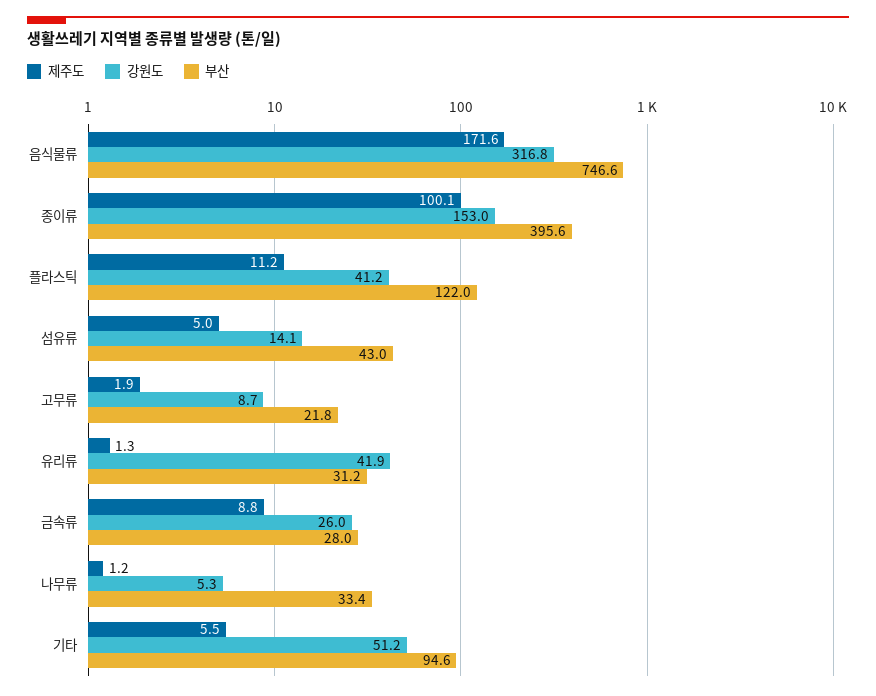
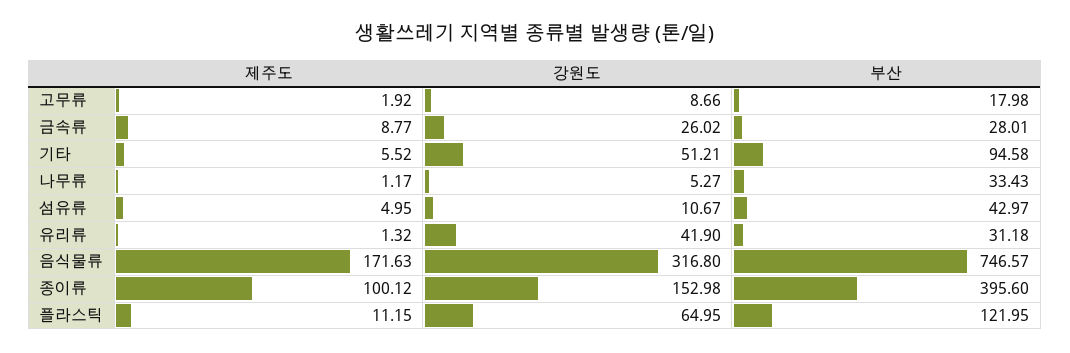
  {
    "제주도": {
      "음식물류": 171.63,
      "종이류": 100.12,
      "플라스틱": 11.15,
      "섬유류": 4.95,
      "고무류": 1.92,
      "유리류": 1.32,
      "금속류": 8.77,
      "나무류": 1.17,
      "기타": 5.52
    },
    "강원도": {
      "음식물류": 316.8,
      "종이류": 152.98,
-     "플라스틱": 41.2,
+     "플라스틱": 64.95,
-     "섬유류": 14.1,
+     "섬유류": 10.67,
      "고무류": 8.66,
      "유리류": 41.9,
      "금속류": 26.02,
      "나무류": 5.27,
      "기타": 51.21
    },
    "부산": {
      "음식물류": 746.57,
      "종이류": 395.6,
      "플라스틱": 121.95,
      "섬유류": 42.97,
-     "고무류": 21.8,
+     "고무류": 17.98,
      "유리류": 31.18,
      "금속류": 28.01,
      "나무류": 33.43,
      "기타": 94.58
    }
  }

